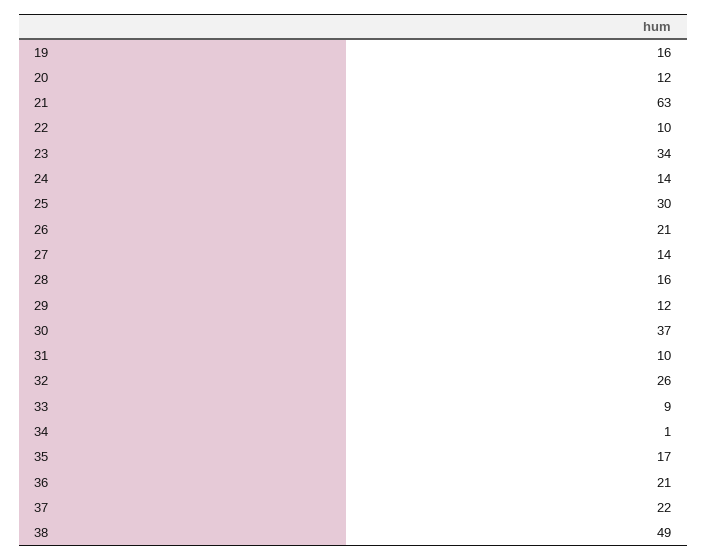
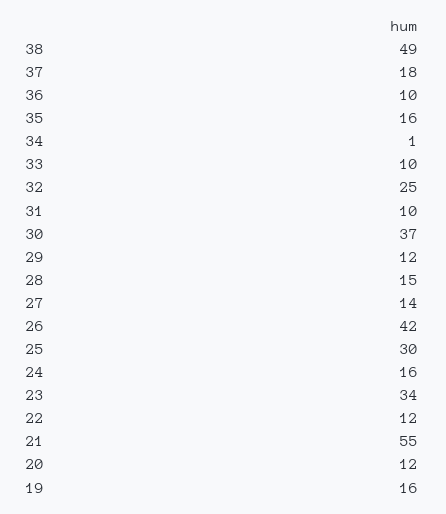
  {
    "19": 16,
    "20": 12,
-   "21": 63,
+   "21": 55,
-   "22": 10,
+   "22": 12,
    "23": 34,
-   "24": 14,
+   "24": 16,
    "25": 30,
-   "26": 21,
+   "26": 42,
    "27": 14,
-   "28": 16,
+   "28": 15,
    "29": 12,
    "30": 37,
    "31": 10,
-   "32": 26,
+   "32": 25,
-   "33": 9,
+   "33": 10,
    "34": 1,
-   "35": 17,
+   "35": 16,
-   "36": 21,
+   "36": 10,
-   "37": 22,
+   "37": 18,
    "38": 49
  }

